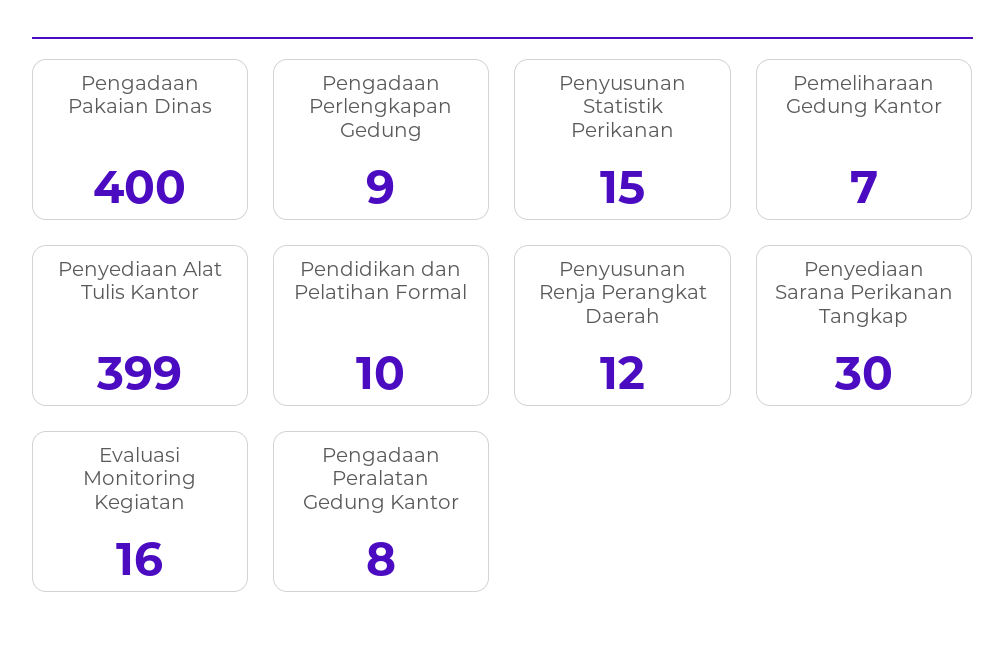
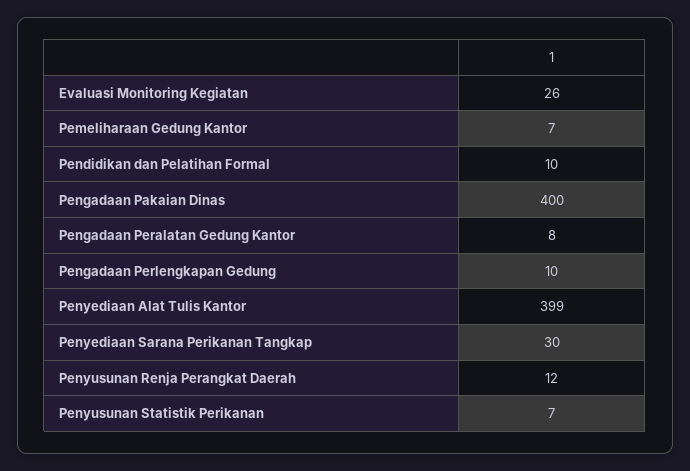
  {
    "Pengadaan Pakaian Dinas": 400,
-   "Pengadaan Perlengkapan Gedung": 9,
+   "Pengadaan Perlengkapan Gedung": 10,
-   "Penyusunan Statistik Perikanan": 15,
+   "Penyusunan Statistik Perikanan": 7,
    "Pemeliharaan Gedung Kantor": 7,
    "Penyediaan Alat Tulis Kantor": 399,
    "Pendidikan dan Pelatihan Formal": 10,
    "Penyusunan Renja Perangkat Daerah": 12,
    "Penyediaan Sarana Perikanan Tangkap": 30,
-   "Evaluasi Monitoring Kegiatan": 16,
+   "Evaluasi Monitoring Kegiatan": 26,
    "Pengadaan Peralatan Gedung Kantor": 8
  }

